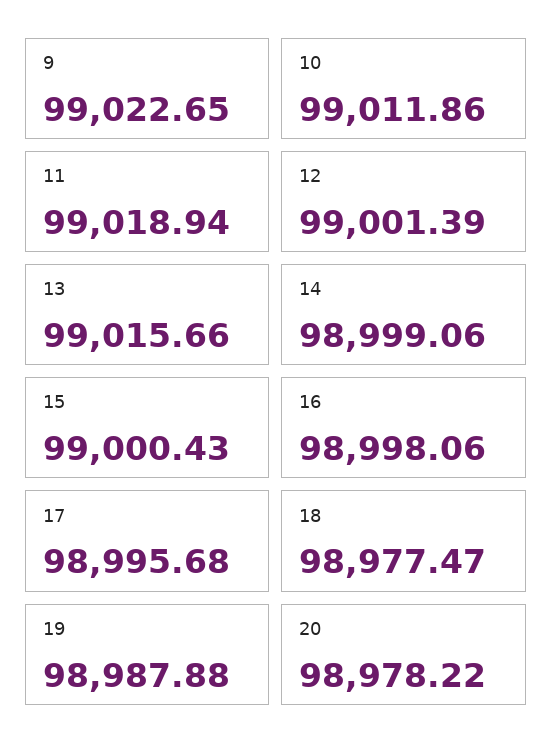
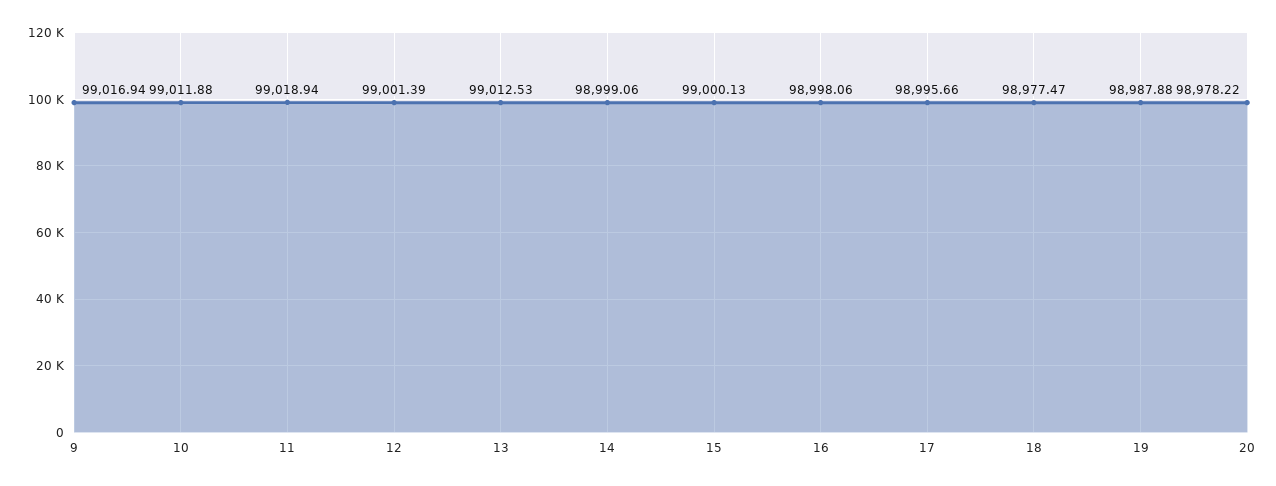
  {
-   "9": 99022.65,
+   "9": 99016.94,
-   "10": 99011.86,
+   "10": 99011.88,
    "11": 99018.94,
    "12": 99001.39,
-   "13": 99015.66,
+   "13": 99012.53,
    "14": 98999.06,
-   "15": 99000.43,
+   "15": 99000.13,
    "16": 98998.06,
-   "17": 98995.68,
+   "17": 98995.66,
    "18": 98977.47,
    "19": 98987.88,
    "20": 98978.22
  }

